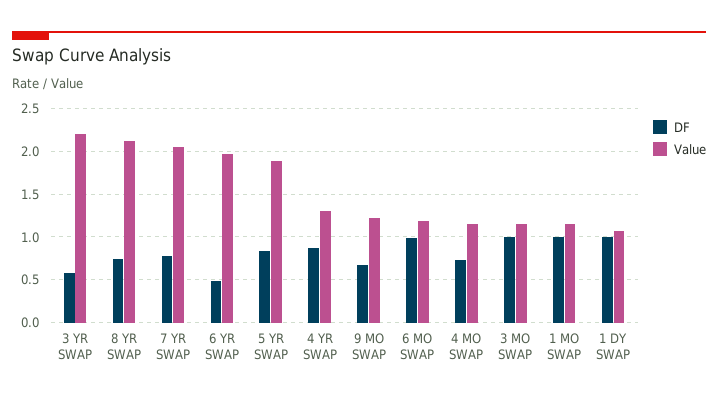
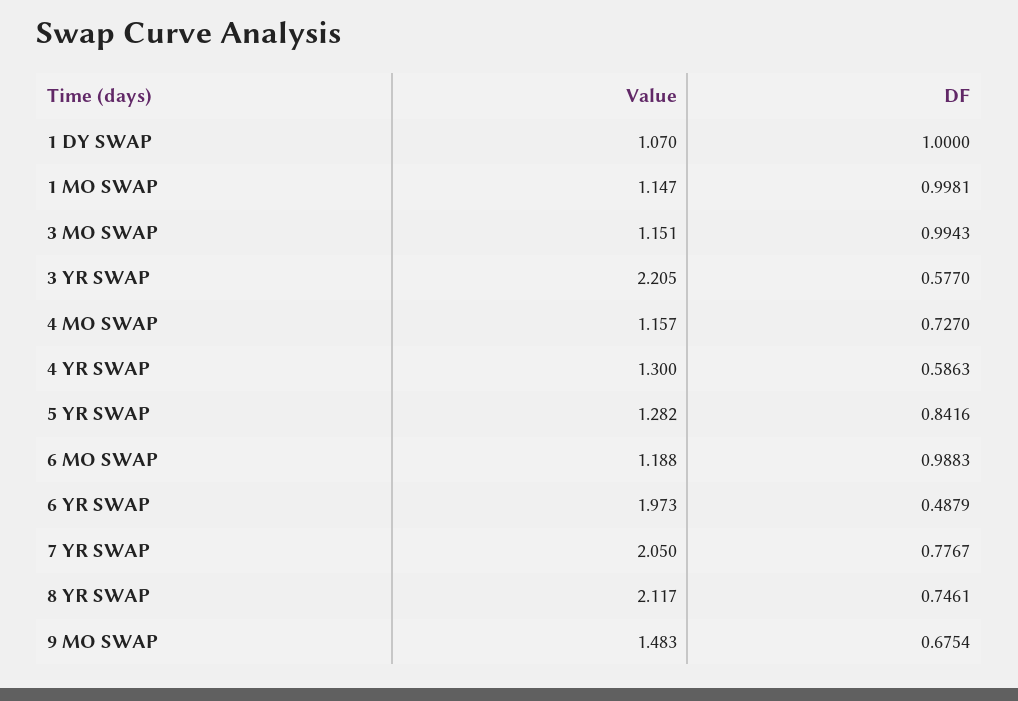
  {
    "DF": {
      "3 YR SWAP": 0.577,
      "8 YR SWAP": 0.7461,
      "7 YR SWAP": 0.7767,
      "6 YR SWAP": 0.4879,
      "5 YR SWAP": 0.8416,
-     "4 YR SWAP": 0.9,
+     "4 YR SWAP": 0.5863,
      "9 MO SWAP": 0.6754,
      "6 MO SWAP": 0.9883,
      "4 MO SWAP": 0.727,
      "3 MO SWAP": 0.9943,
      "1 MO SWAP": 0.9981,
      "1 DY SWAP": 1
    },
    "Value": {
      "3 YR SWAP": 2.205,
      "8 YR SWAP": 2.117,
      "7 YR SWAP": 2.05,
      "6 YR SWAP": 1.973,
-     "5 YR SWAP": 1.9,
+     "5 YR SWAP": 1.282,
      "4 YR SWAP": 1.3,
-     "9 MO SWAP": 1.2,
+     "9 MO SWAP": 1.483,
      "6 MO SWAP": 1.188,
      "4 MO SWAP": 1.157,
      "3 MO SWAP": 1.151,
      "1 MO SWAP": 1.147,
      "1 DY SWAP": 1.07
    }
  }

